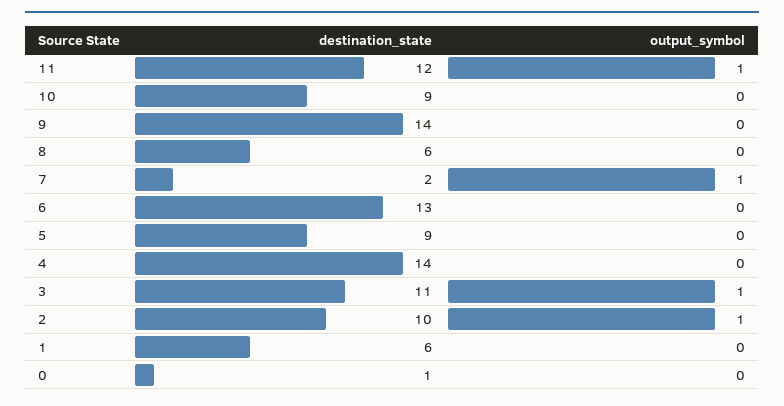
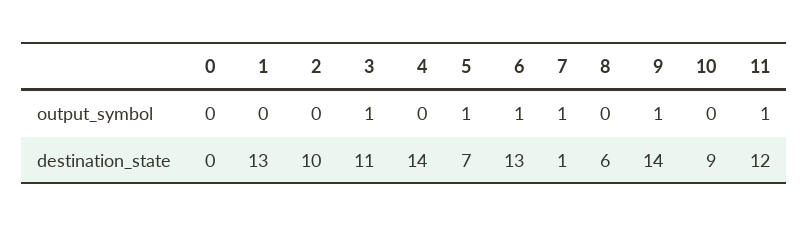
  {
    "destination_state": {
      "11": 12,
      "10": 9,
      "9": 14,
      "8": 6,
-     "7": 2,
+     "7": 1,
      "6": 13,
-     "5": 9,
+     "5": 7,
      "4": 14,
      "3": 11,
      "2": 10,
-     "1": 6,
+     "1": 13,
-     "0": 1
+     "0": 0
    },
    "output_symbol": {
      "11": 1,
      "10": 0,
-     "9": 0,
+     "9": 1,
      "8": 0,
      "7": 1,
-     "6": 0,
+     "6": 1,
-     "5": 0,
+     "5": 1,
      "4": 0,
      "3": 1,
-     "2": 1,
+     "2": 0,
      "1": 0,
      "0": 0
    }
  }

